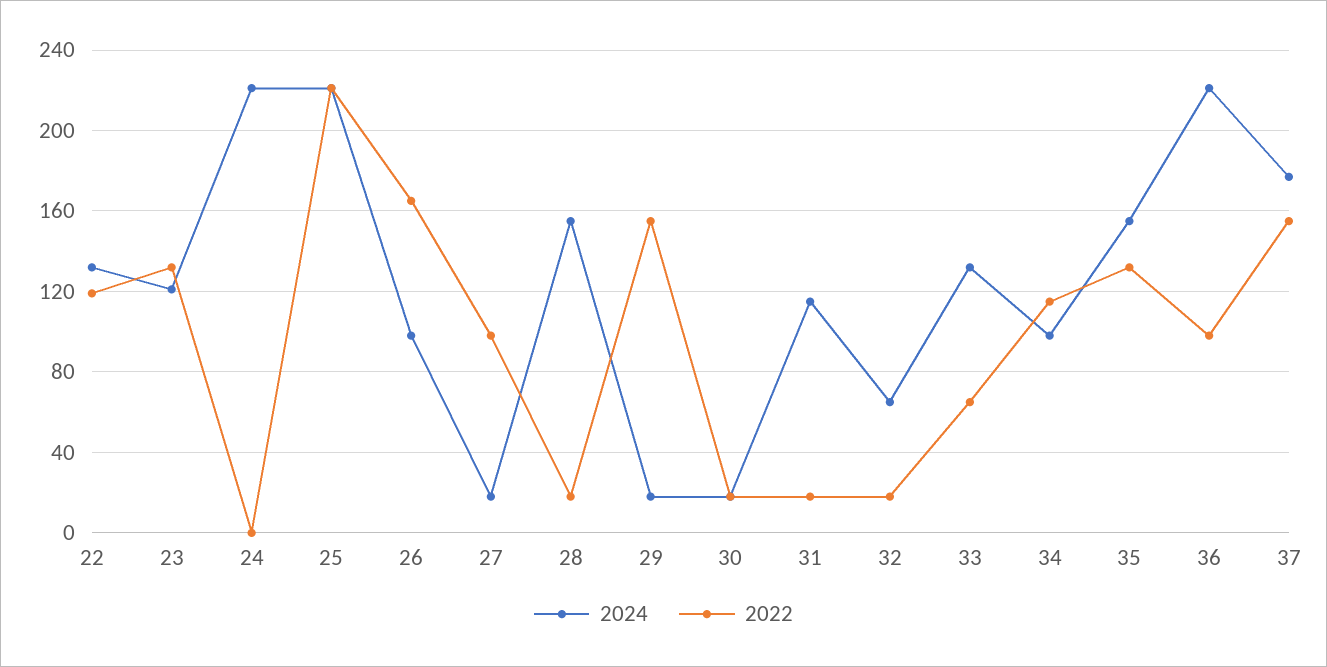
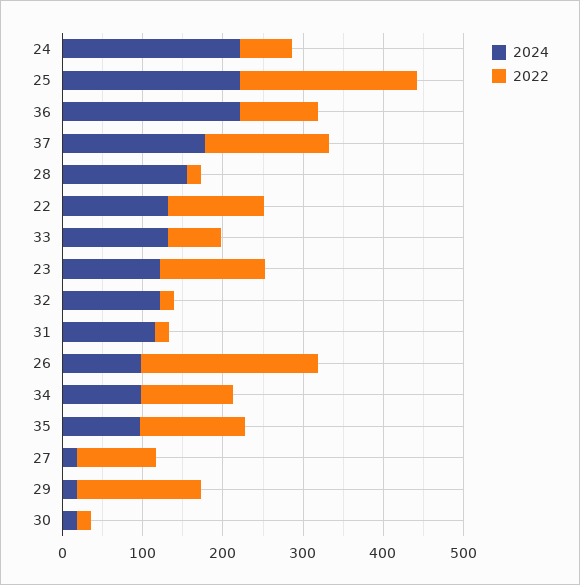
  {
    "2024": {
      "22": 130,
      "23": 120,
      "24": 220,
      "25": 220,
      "26": 100,
      "27": 20,
      "28": 155,
      "29": 20,
      "30": 20,
      "31": 115,
-     "32": 65,
+     "32": 120,
      "33": 130,
      "34": 100,
-     "35": 155,
+     "35": 100,
      "36": 220,
      "37": 175
    },
    "2022": {
      "22": 120,
      "23": 130,
-     "24": 0,
+     "24": 60,
      "25": 220,
-     "26": 165,
+     "26": 220,
      "27": 100,
      "28": 20,
      "29": 155,
      "30": 20,
      "31": 20,
      "32": 20,
      "33": 65,
      "34": 115,
      "35": 130,
      "36": 100,
      "37": 155
    }
  }

